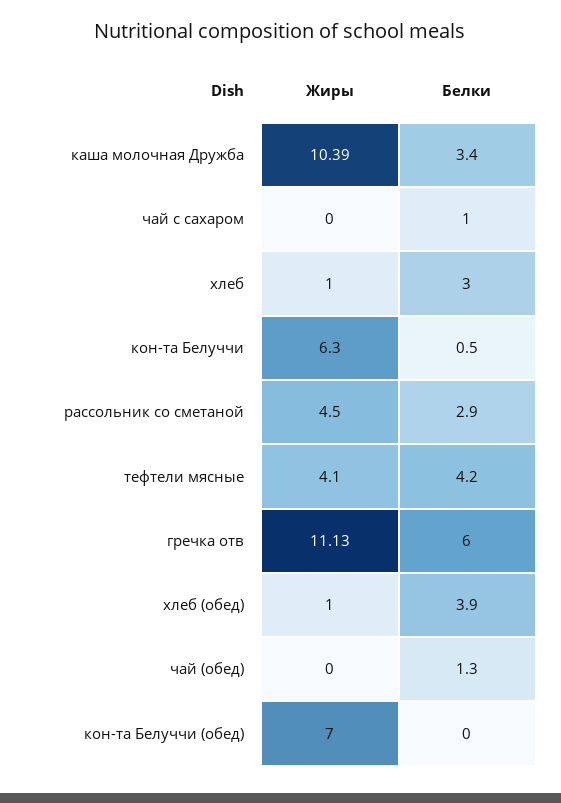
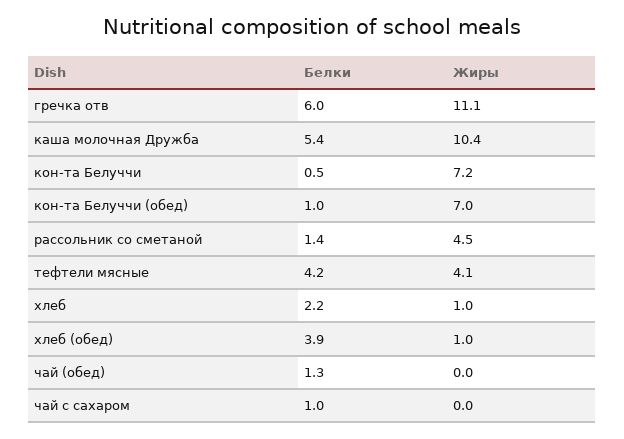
  {
    "Жиры": {
      "каша молочная Дружба": 10.39,
      "чай с сахаром": 0,
      "хлеб": 1,
-     "кон-та Белуччи": 6.3,
+     "кон-та Белуччи": 7.2,
      "рассольник со сметаной": 4.5,
      "тефтели мясные": 4.1,
      "гречка отв": 11.13,
      "хлеб (обед)": 1,
      "чай (обед)": 0,
      "кон-та Белуччи (обед)": 7
    },
    "Белки": {
-     "каша молочная Дружба": 3.4,
+     "каша молочная Дружба": 5.4,
      "чай с сахаром": 1,
-     "хлеб": 3,
+     "хлеб": 2.2,
      "кон-та Белуччи": 0.5,
-     "рассольник со сметаной": 2.9,
+     "рассольник со сметаной": 1.4,
      "тефтели мясные": 4.2,
      "гречка отв": 6,
      "хлеб (обед)": 3.9,
      "чай (обед)": 1.3,
-     "кон-та Белуччи (обед)": 0
+     "кон-та Белуччи (обед)": 1
    }
  }

